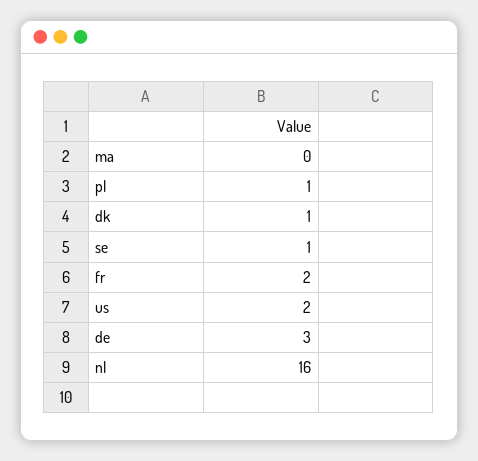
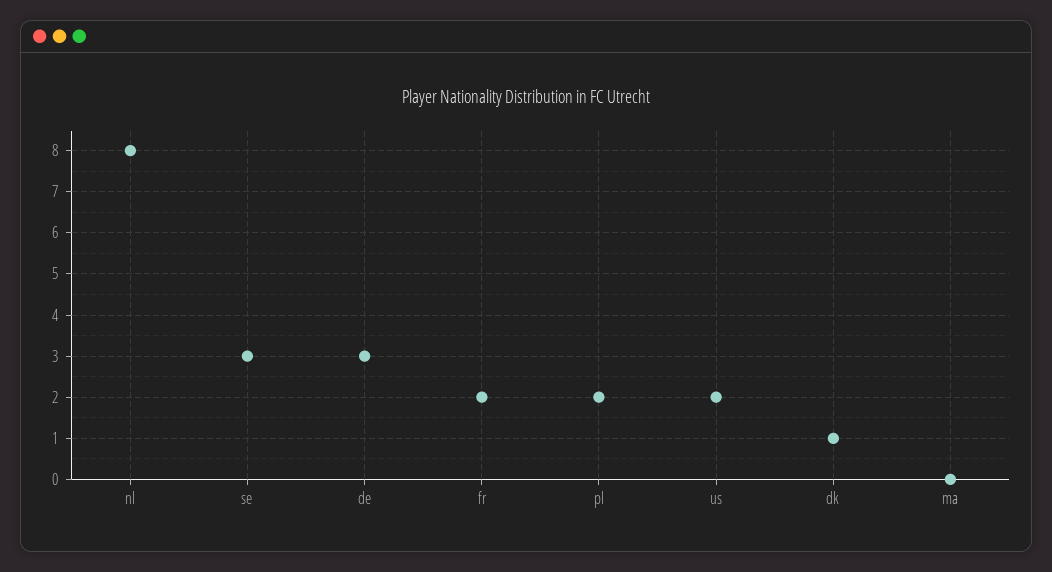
  {
    "ma": 0,
-   "pl": 1,
+   "pl": 2,
    "dk": 1,
-   "se": 1,
+   "se": 3,
    "fr": 2,
    "us": 2,
    "de": 3,
-   "nl": 16
+   "nl": 8
  }

